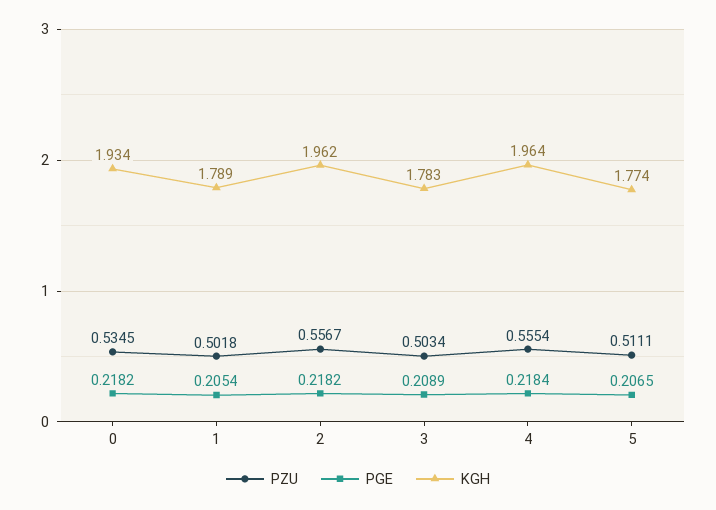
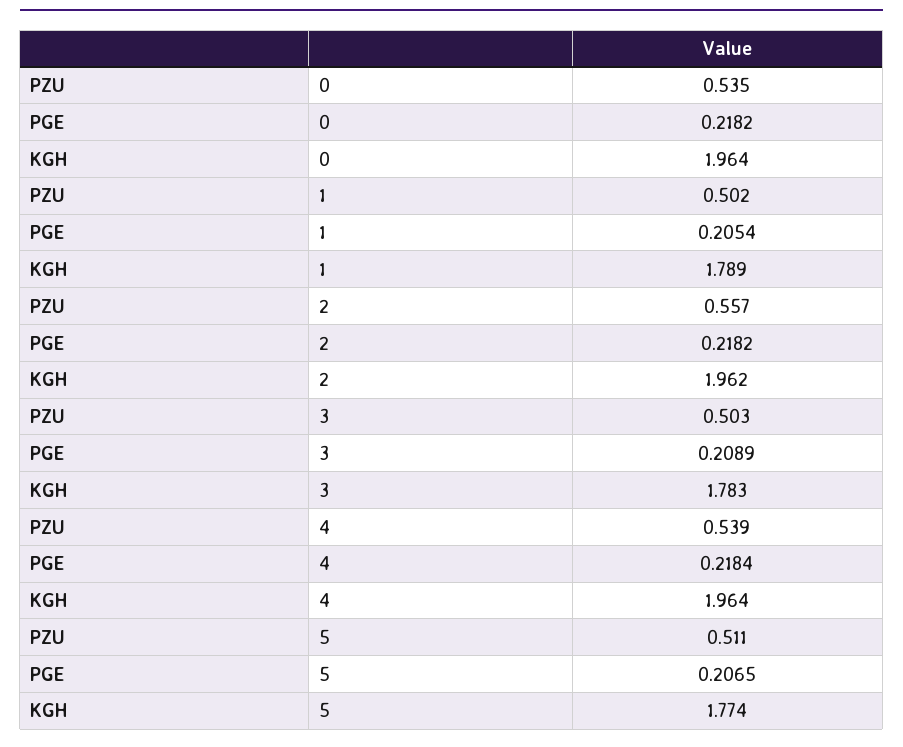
  {
    "PZU": {
      "0": 0.5345,
      "1": 0.5018,
      "2": 0.5567,
      "3": 0.5034,
-     "4": 0.5554,
+     "4": 0.539,
      "5": 0.5111
    },
    "PGE": {
      "0": 0.2182,
      "1": 0.2054,
      "2": 0.2182,
      "3": 0.2089,
      "4": 0.2184,
      "5": 0.2065
    },
    "KGH": {
-     "0": 1.934,
+     "0": 1.964,
      "1": 1.789,
      "2": 1.962,
      "3": 1.783,
      "4": 1.964,
      "5": 1.774
    }
  }

